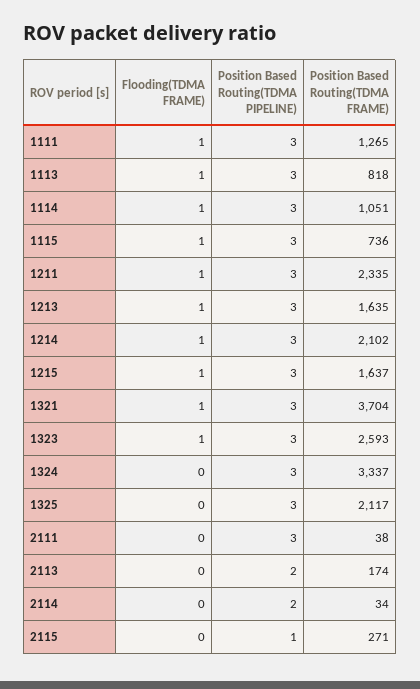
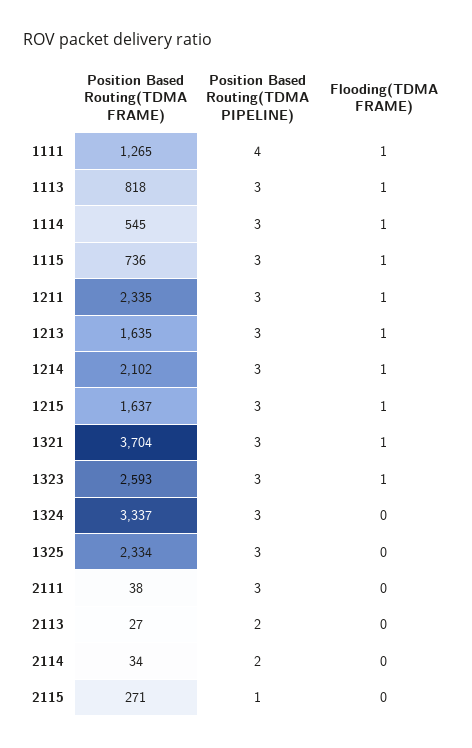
  {
    "Flooding(TDMA FRAME)": {
      "1111": 1,
      "1113": 1,
      "1114": 1,
      "1115": 1,
      "1211": 1,
      "1213": 1,
      "1214": 1,
      "1215": 1,
      "1321": 1,
      "1323": 1,
      "1324": 0,
      "1325": 0,
      "2111": 0,
      "2113": 0,
      "2114": 0,
      "2115": 0
    },
    "Position Based Routing(TDMA PIPELINE)": {
-     "1111": 3,
+     "1111": 4,
      "1113": 3,
      "1114": 3,
      "1115": 3,
      "1211": 3,
      "1213": 3,
      "1214": 3,
      "1215": 3,
      "1321": 3,
      "1323": 3,
      "1324": 3,
      "1325": 3,
      "2111": 3,
      "2113": 2,
      "2114": 2,
      "2115": 1
    },
    "Position Based Routing(TDMA FRAME)": {
      "1111": 1265,
      "1113": 818,
-     "1114": 1051,
+     "1114": 545,
      "1115": 736,
      "1211": 2335,
      "1213": 1635,
      "1214": 2102,
      "1215": 1637,
      "1321": 3704,
      "1323": 2593,
      "1324": 3337,
-     "1325": 2117,
+     "1325": 2334,
      "2111": 38,
-     "2113": 174,
+     "2113": 27,
      "2114": 34,
      "2115": 271
    }
  }

